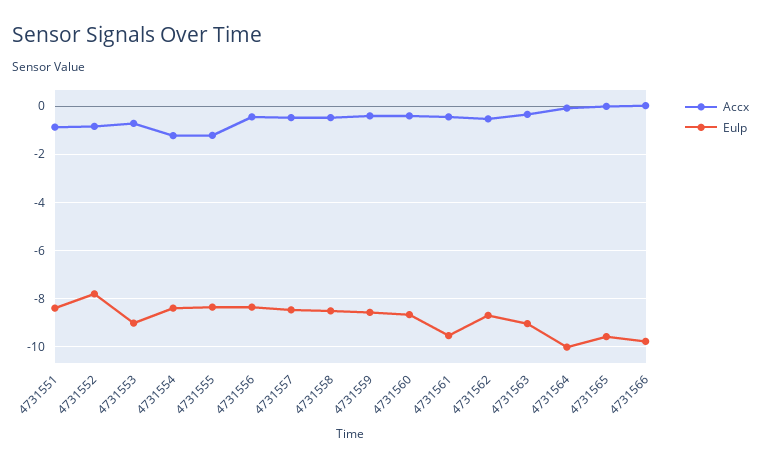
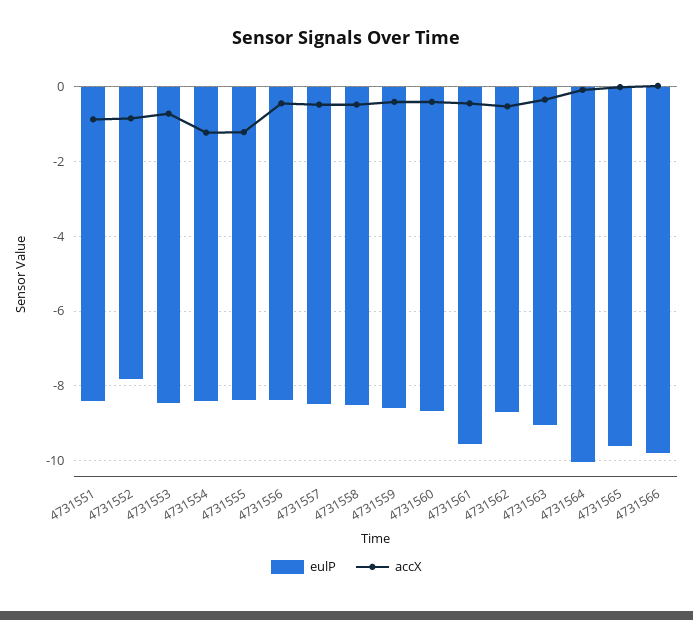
  {
    "Accx": {
      "4731551": -0.8,
      "4731552": -0.8,
      "4731553": -0.8,
      "4731554": -1.2,
      "4731555": -1.2,
      "4731556": -0.4,
      "4731557": -0.4,
      "4731558": -0.4,
      "4731559": -0.4,
      "4731560": -0.4,
      "4731561": -0.4,
      "4731562": -0.6,
      "4731563": -0.4,
      "4731564": 0,
      "4731565": 0,
      "4731566": 0
    },
    "Eulp": {
      "4731551": -8.4,
      "4731552": -7.8,
-     "4731553": -9,
+     "4731553": -8.4,
      "4731554": -8.4,
      "4731555": -8.4,
      "4731556": -8.4,
      "4731557": -8.4,
      "4731558": -8.6,
      "4731559": -8.6,
      "4731560": -8.6,
      "4731561": -9.6,
      "4731562": -8.8,
      "4731563": -9,
      "4731564": -10,
      "4731565": -9.6,
      "4731566": -9.8
    }
  }

